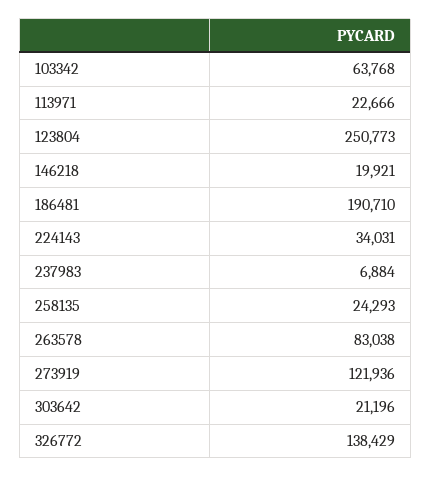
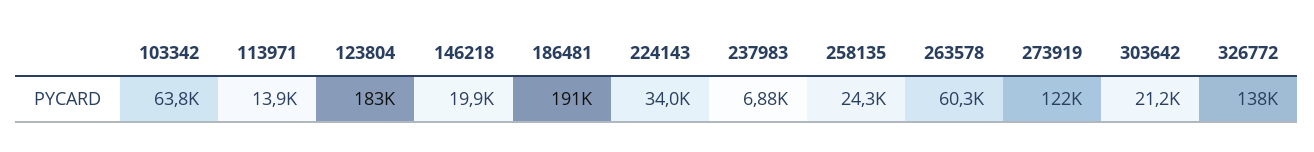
  {
    "103342": 63768,
-   "113971": 22666,
+   "113971": 13900,
-   "123804": 250773,
+   "123804": 183000,
    "146218": 19921,
    "186481": 190710,
    "224143": 34031,
    "237983": 6884,
    "258135": 24293,
-   "263578": 83038,
+   "263578": 60300,
    "273919": 121936,
    "303642": 21196,
    "326772": 138429
  }

